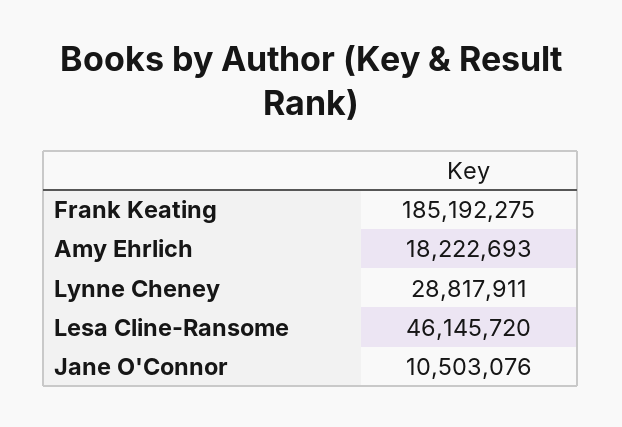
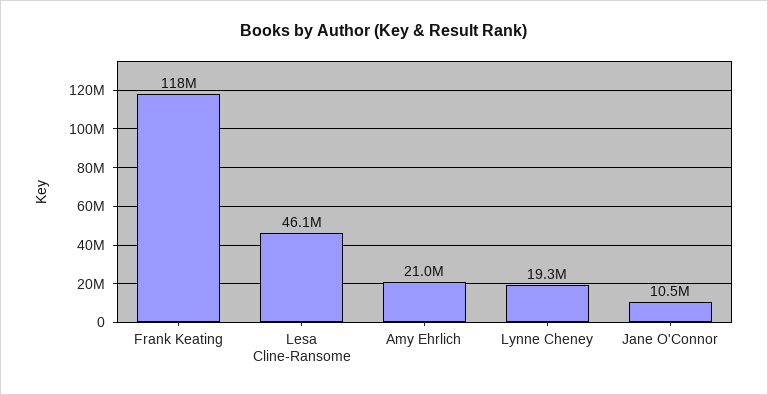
  {
-   "Frank Keating": 185192275,
+   "Frank Keating": 118000000,
-   "Amy Ehrlich": 18222693,
+   "Amy Ehrlich": 21000000,
-   "Lynne Cheney": 28817911,
+   "Lynne Cheney": 19300000,
    "Lesa Cline-Ransome": 46145720,
    "Jane O'Connor": 10503076
  }

